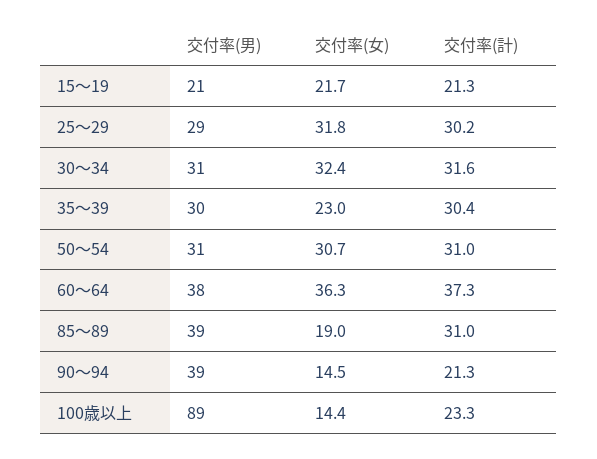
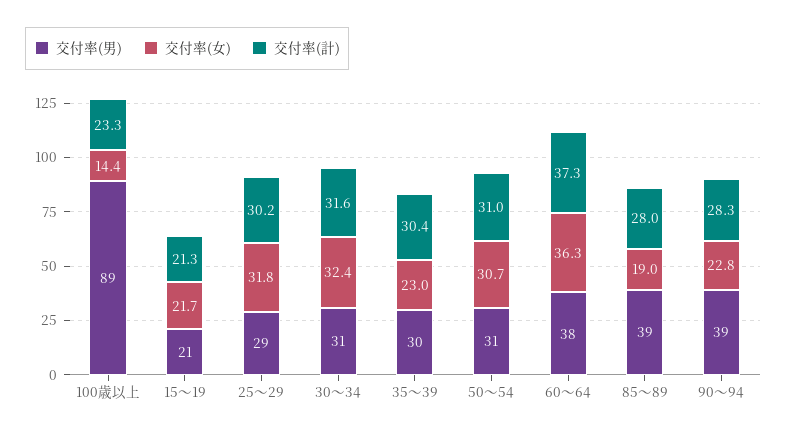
  {
    "交付率(男)": {
      "15～19": 21,
      "25～29": 29,
      "30～34": 31,
      "35～39": 30,
      "50～54": 31,
      "60～64": 38,
      "85～89": 39,
      "90～94": 39,
      "100歳以上": 89
    },
    "交付率(女)": {
      "15～19": 21.7,
      "25～29": 31.8,
      "30～34": 32.4,
      "35～39": 23,
      "50～54": 30.7,
      "60～64": 36.3,
      "85～89": 19,
-     "90～94": 14.5,
+     "90～94": 22.8,
      "100歳以上": 14.4
    },
    "交付率(計)": {
      "15～19": 21.3,
      "25～29": 30.2,
      "30～34": 31.6,
      "35～39": 30.4,
      "50～54": 31,
      "60～64": 37.3,
-     "85～89": 31,
+     "85～89": 28,
-     "90～94": 21.3,
+     "90～94": 28.3,
      "100歳以上": 23.3
    }
  }

